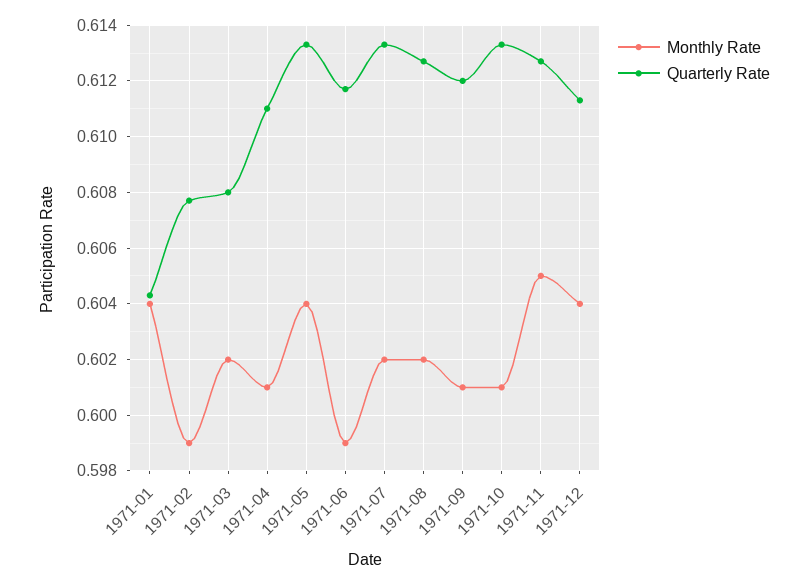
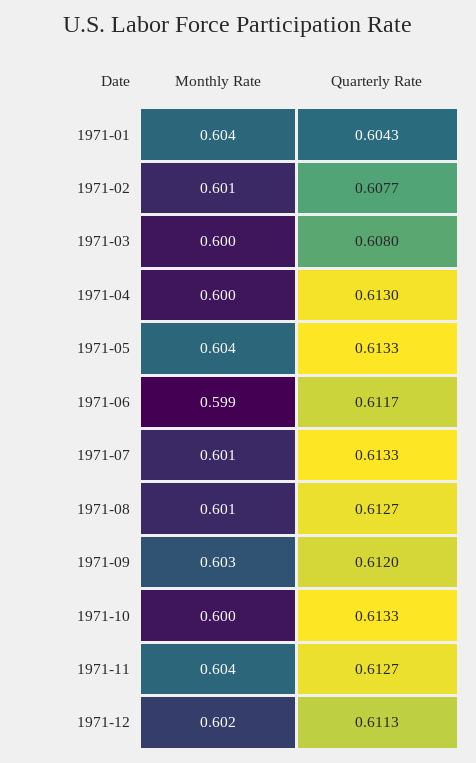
  {
    "Monthly Rate": {
      "1971-01": 0.604,
-     "1971-02": 0.599,
+     "1971-02": 0.601,
-     "1971-03": 0.602,
+     "1971-03": 0.6,
-     "1971-04": 0.601,
+     "1971-04": 0.6,
      "1971-05": 0.604,
      "1971-06": 0.599,
-     "1971-07": 0.602,
+     "1971-07": 0.601,
-     "1971-08": 0.602,
+     "1971-08": 0.601,
-     "1971-09": 0.601,
+     "1971-09": 0.603,
-     "1971-10": 0.601,
+     "1971-10": 0.6,
-     "1971-11": 0.605,
+     "1971-11": 0.604,
-     "1971-12": 0.604
+     "1971-12": 0.602
    },
    "Quarterly Rate": {
      "1971-01": 0.6043,
      "1971-02": 0.6077,
      "1971-03": 0.608,
-     "1971-04": 0.611,
+     "1971-04": 0.613,
      "1971-05": 0.6133,
      "1971-06": 0.6117,
      "1971-07": 0.6133,
      "1971-08": 0.6127,
      "1971-09": 0.612,
      "1971-10": 0.6133,
      "1971-11": 0.6127,
      "1971-12": 0.6113
    }
  }

